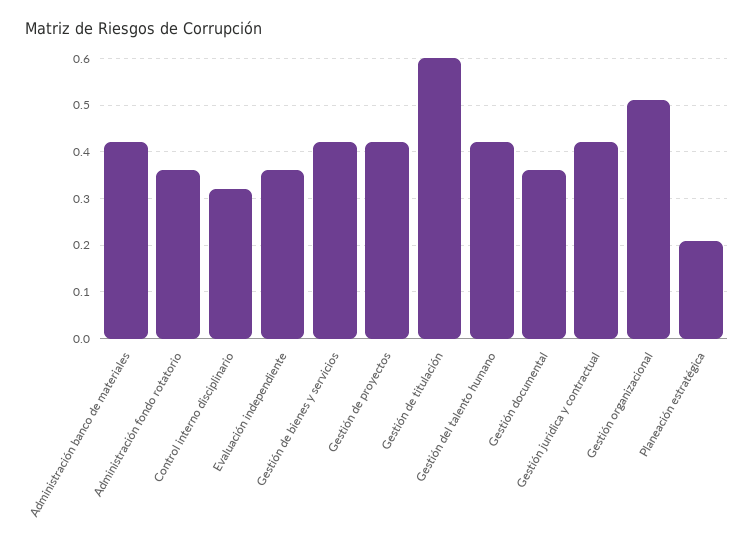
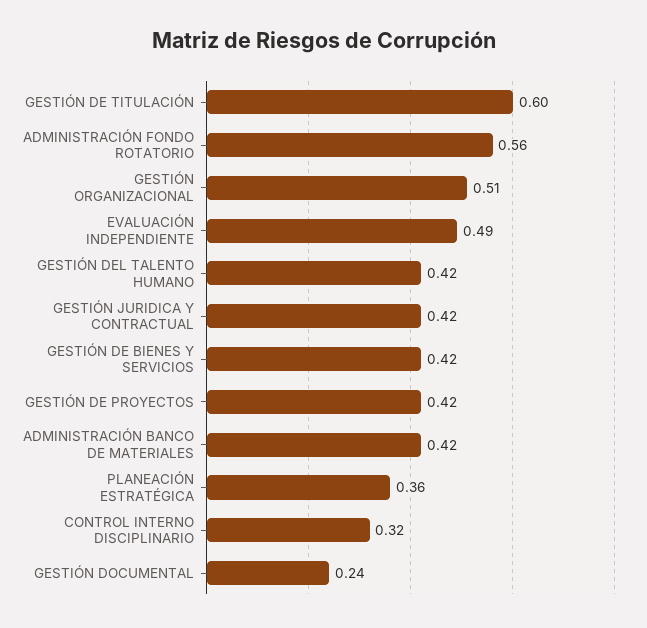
  {
    "Administración banco de materiales": 0.42,
-   "Administración fondo rotatorio": 0.35,
+   "Administración fondo rotatorio": 0.56,
    "Control interno disciplinario": 0.32,
-   "Evaluación independiente": 0.35,
+   "Evaluación independiente": 0.49,
    "Gestión de bienes y servicios": 0.42,
    "Gestión de proyectos": 0.42,
    "Gestión de titulación": 0.6,
    "Gestión del talento humano": 0.42,
-   "Gestión documental": 0.35,
+   "Gestión documental": 0.24,
    "Gestión juridica y contractual": 0.42,
    "Gestión organizacional": 0.51,
-   "Planeación estratégica": 0.2
+   "Planeación estratégica": 0.36
  }

